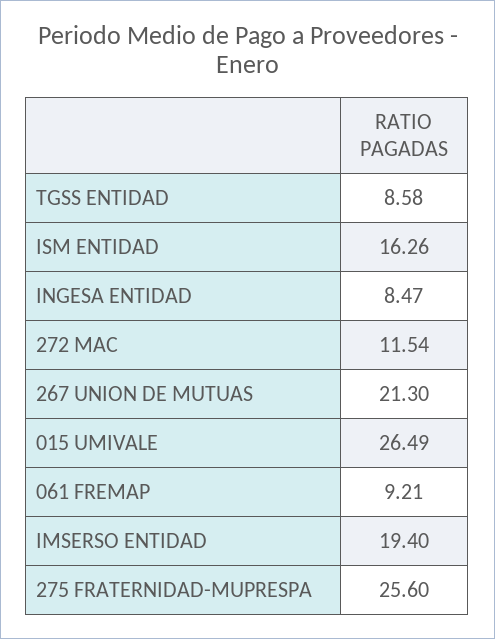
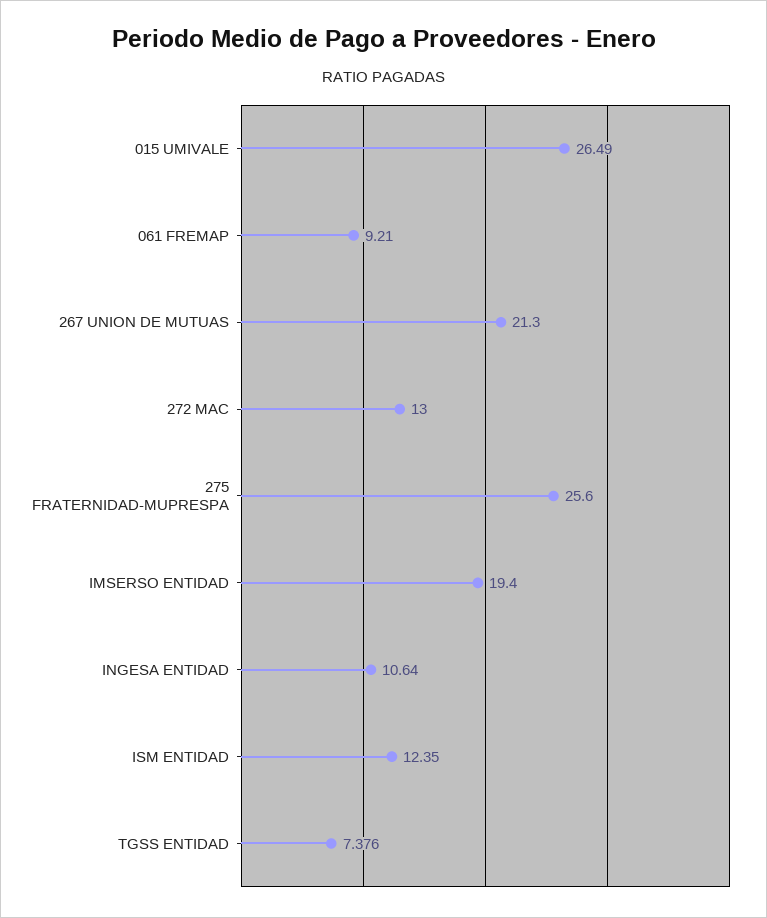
  {
-   "TGSS ENTIDAD": 8.58,
+   "TGSS ENTIDAD": 7.376,
-   "ISM ENTIDAD": 16.26,
+   "ISM ENTIDAD": 12.35,
-   "INGESA ENTIDAD": 8.47,
+   "INGESA ENTIDAD": 10.64,
-   "272 MAC": 11.54,
+   "272 MAC": 13,
    "267 UNION DE MUTUAS": 21.3,
    "015 UMIVALE": 26.49,
    "061 FREMAP": 9.21,
    "IMSERSO ENTIDAD": 19.4,
    "275 FRATERNIDAD-MUPRESPA": 25.6
  }

